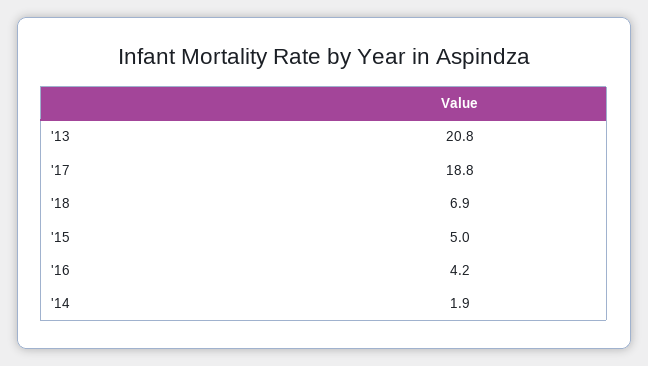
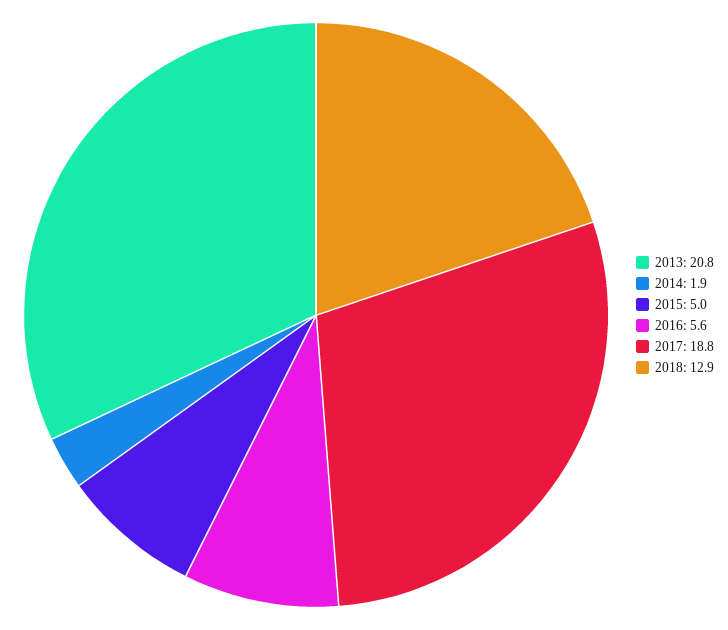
  {
    "'13": 20.8,
    "'17": 18.8,
-   "'18": 6.9,
+   "'18": 12.9,
    "'15": 5,
-   "'16": 4.2,
+   "'16": 5.6,
    "'14": 1.9
  }

